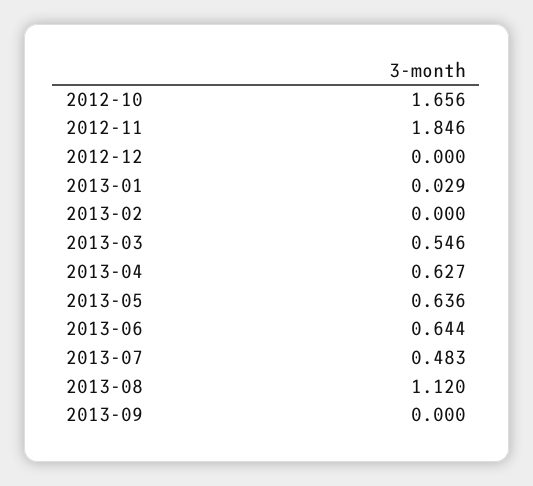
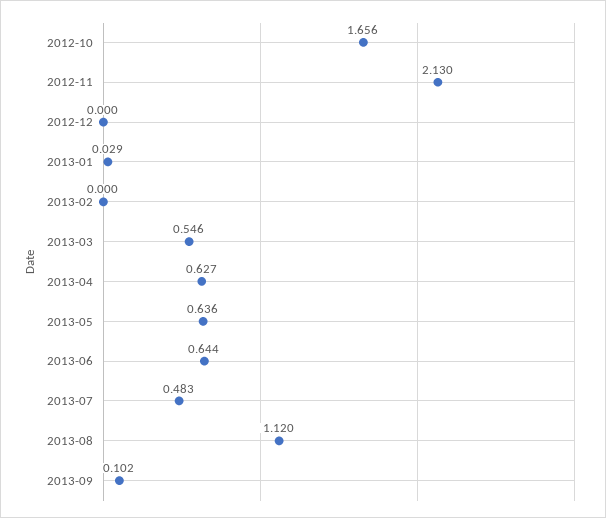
  {
    "2012-10": 1.656,
-   "2012-11": 1.846,
+   "2012-11": 2.13,
    "2012-12": 0,
    "2013-01": 0.029,
    "2013-02": 0,
    "2013-03": 0.546,
    "2013-04": 0.627,
    "2013-05": 0.636,
    "2013-06": 0.644,
    "2013-07": 0.483,
    "2013-08": 1.12,
-   "2013-09": 0
+   "2013-09": 0.102
  }

